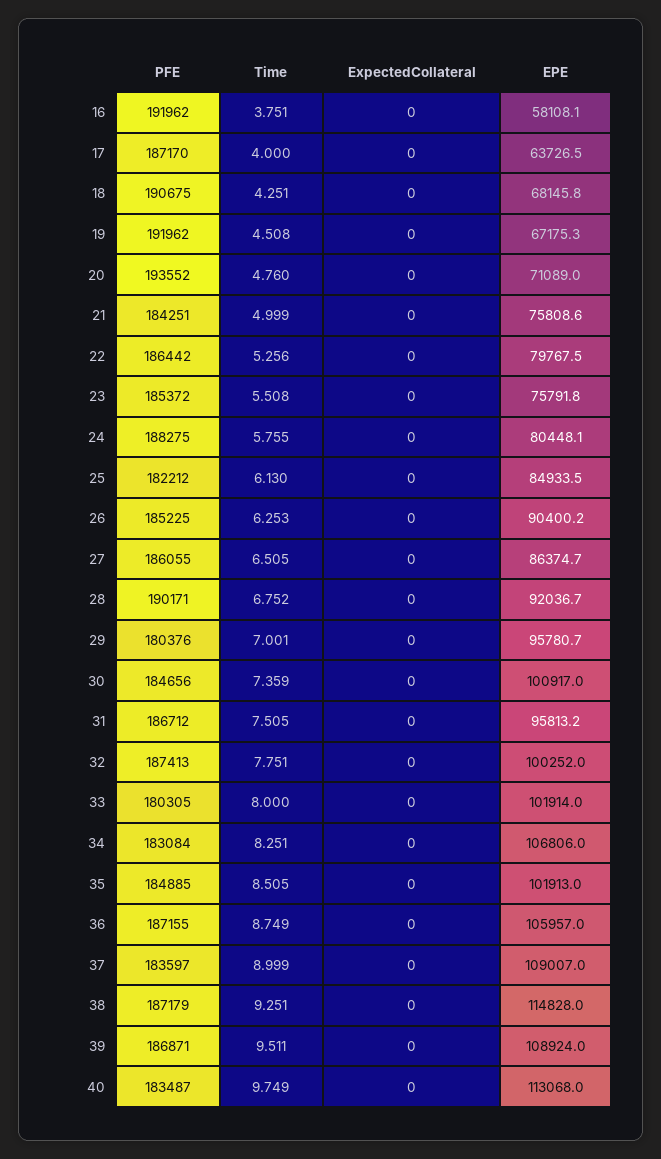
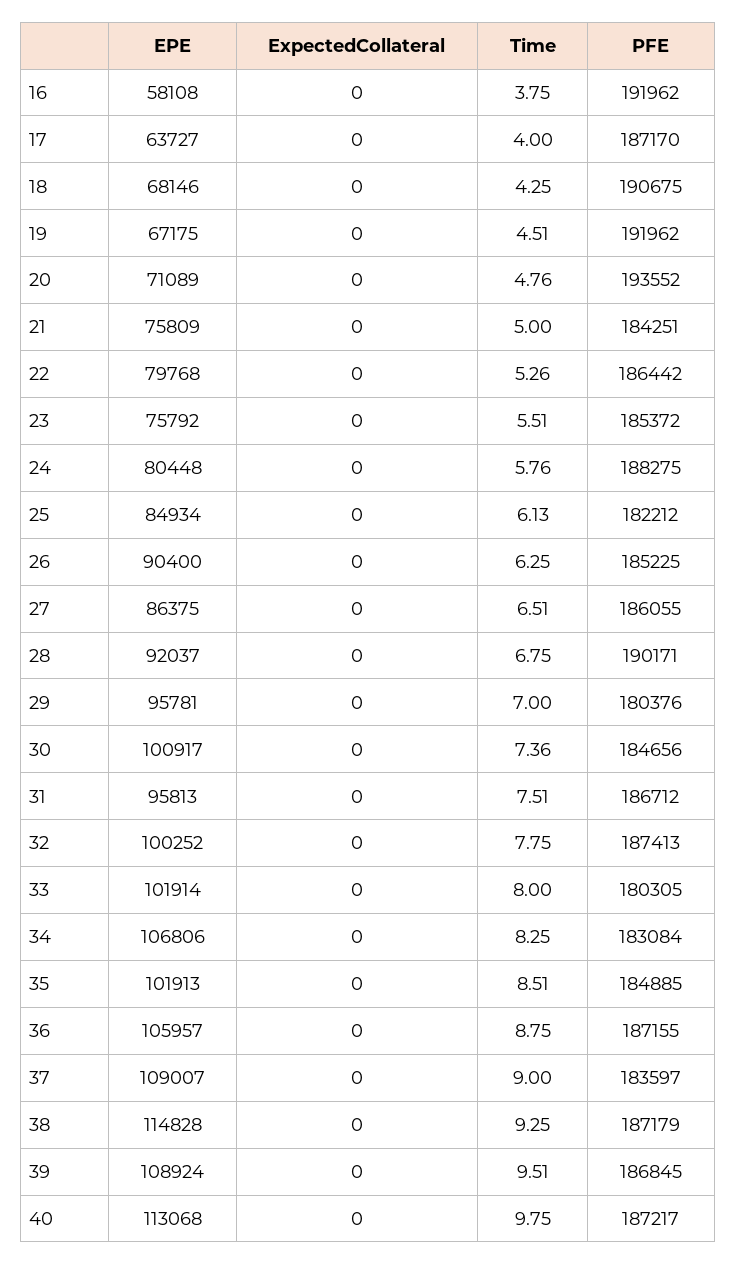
  {
    "PFE": {
      "16": 191962,
      "17": 187170,
      "18": 190675,
      "19": 191962,
      "20": 193552,
      "21": 184251,
      "22": 186442,
      "23": 185372,
      "24": 188275,
      "25": 182212,
      "26": 185225,
      "27": 186055,
      "28": 190171,
      "29": 180376,
      "30": 184656,
      "31": 186712,
      "32": 187413,
      "33": 180305,
      "34": 183084,
      "35": 184885,
      "36": 187155,
      "37": 183597,
      "38": 187179,
-     "39": 186871,
+     "39": 186845,
-     "40": 183487
+     "40": 187217
    },
    "Time": {
      "16": 3.751,
      "17": 4,
      "18": 4.251,
      "19": 4.508,
      "20": 4.76,
      "21": 4.999,
      "22": 5.256,
      "23": 5.508,
      "24": 5.755,
      "25": 6.13,
      "26": 6.253,
      "27": 6.505,
      "28": 6.752,
      "29": 7.001,
      "30": 7.359,
      "31": 7.505,
      "32": 7.751,
      "33": 8,
      "34": 8.251,
      "35": 8.505,
      "36": 8.749,
      "37": 8.999,
      "38": 9.251,
      "39": 9.511,
      "40": 9.749
    },
    "ExpectedCollateral": {
      "16": 0,
      "17": 0,
      "18": 0,
      "19": 0,
      "20": 0,
      "21": 0,
      "22": 0,
      "23": 0,
      "24": 0,
      "25": 0,
      "26": 0,
      "27": 0,
      "28": 0,
      "29": 0,
      "30": 0,
      "31": 0,
      "32": 0,
      "33": 0,
      "34": 0,
      "35": 0,
      "36": 0,
      "37": 0,
      "38": 0,
      "39": 0,
      "40": 0
    },
    "EPE": {
      "16": 58108.1,
      "17": 63726.5,
      "18": 68145.8,
      "19": 67175.3,
      "20": 71089,
      "21": 75808.6,
      "22": 79767.5,
      "23": 75791.8,
      "24": 80448.1,
      "25": 84933.5,
      "26": 90400.2,
      "27": 86374.7,
      "28": 92036.7,
      "29": 95780.7,
      "30": 100917,
      "31": 95813.2,
      "32": 100252,
      "33": 101914,
      "34": 106806,
      "35": 101913,
      "36": 105957,
      "37": 109007,
      "38": 114828,
      "39": 108924,
      "40": 113068
    }
  }

